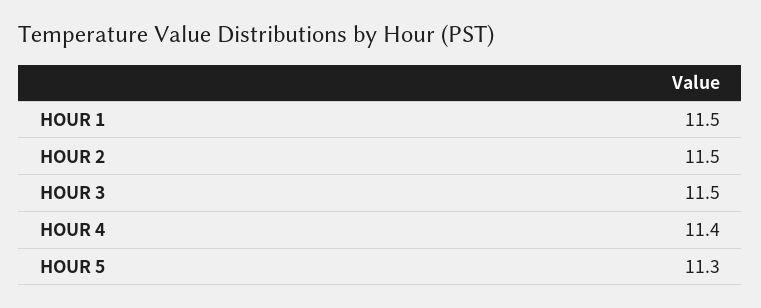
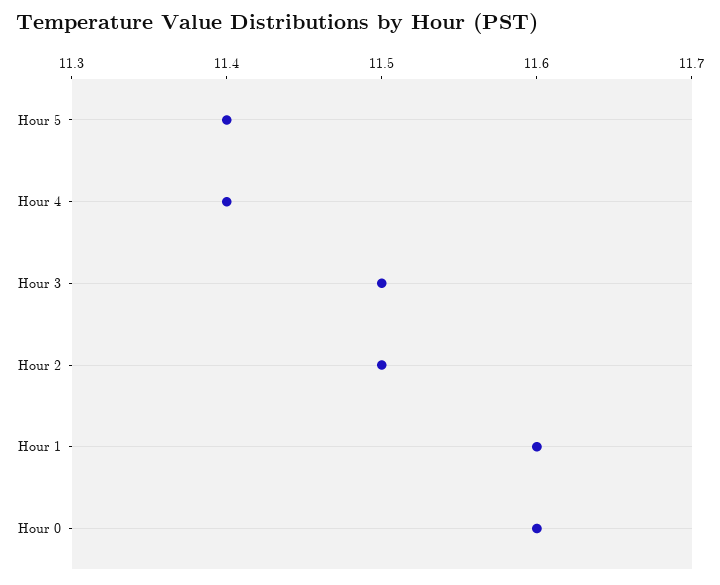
  {
-   "HOUR 1": 11.5,
+   "HOUR 1": 11.6,
    "HOUR 2": 11.5,
    "HOUR 3": 11.5,
    "HOUR 4": 11.4,
-   "HOUR 5": 11.3
+   "HOUR 5": 11.4,
+   "Hour 0": 11.6
  }

